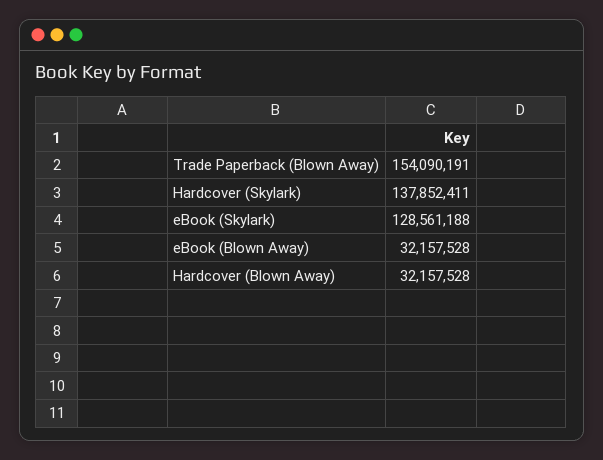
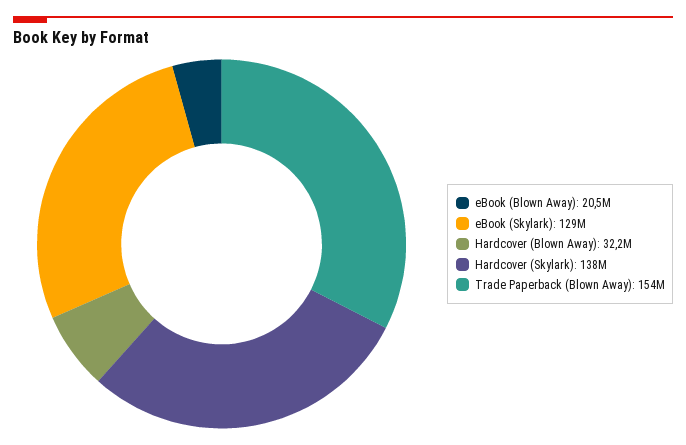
  {
    "Trade Paperback (Blown Away)": 154090191,
    "Hardcover (Skylark)": 137852411,
    "eBook (Skylark)": 128561188,
-   "eBook (Blown Away)": 32157528,
+   "eBook (Blown Away)": 20500000,
    "Hardcover (Blown Away)": 32157528
  }

